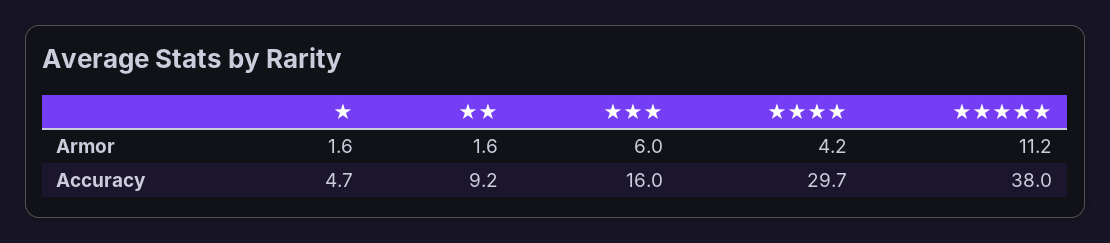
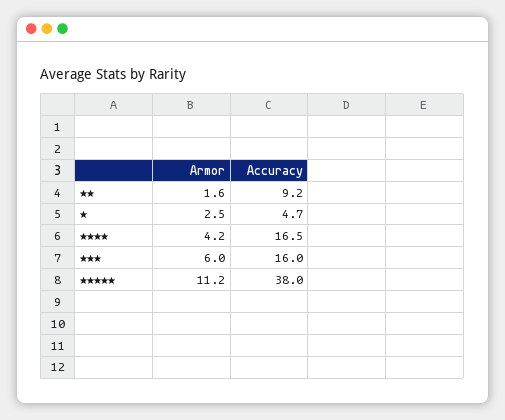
  {
    "★": {
-     "Armor": 1.6,
+     "Armor": 2.5,
      "Accuracy": 4.7
    },
    "★★": {
      "Armor": 1.6,
      "Accuracy": 9.2
    },
    "★★★": {
      "Armor": 6,
      "Accuracy": 16
    },
    "★★★★": {
      "Armor": 4.2,
-     "Accuracy": 29.7
+     "Accuracy": 16.5
    },
    "★★★★★": {
      "Armor": 11.2,
      "Accuracy": 38
    }
  }

